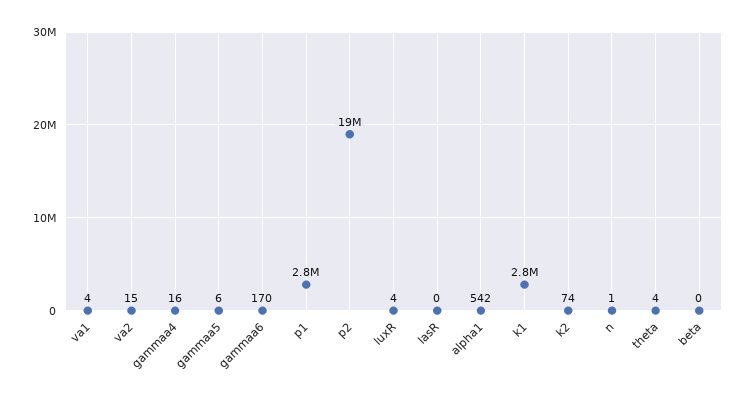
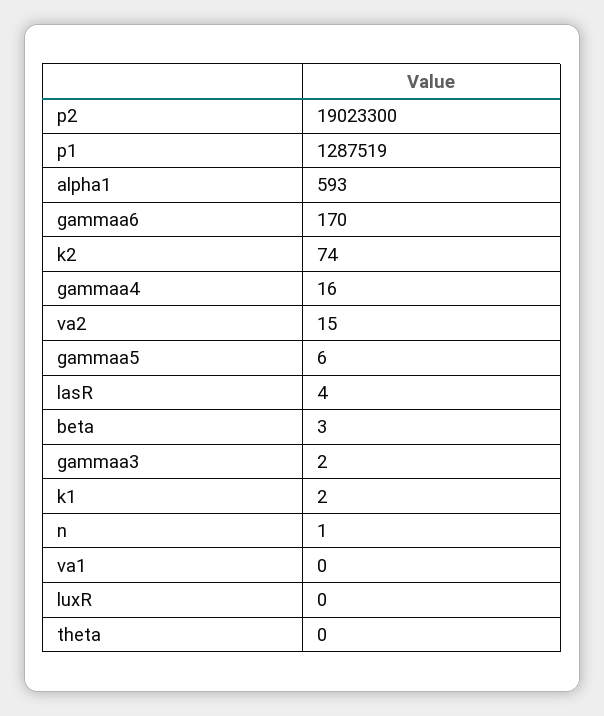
  {
-   "va1": 4,
+   "va1": 0,
    "va2": 15,
    "gammaa4": 16,
    "gammaa5": 6,
    "gammaa6": 170,
-   "p1": 2800000,
+   "p1": 1287519,
    "p2": 19023300,
-   "luxR": 4,
+   "luxR": 0,
-   "lasR": 0,
+   "lasR": 4,
-   "alpha1": 542,
+   "alpha1": 593,
-   "k1": 2800000,
+   "k1": 2,
    "k2": 74,
    "n": 1,
-   "theta": 4,
+   "theta": 0,
-   "beta": 0
+   "beta": 3,
+   "gammaa3": 2
  }

